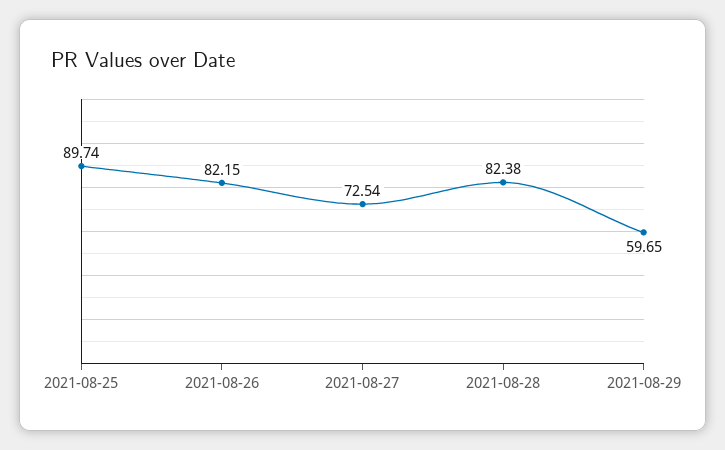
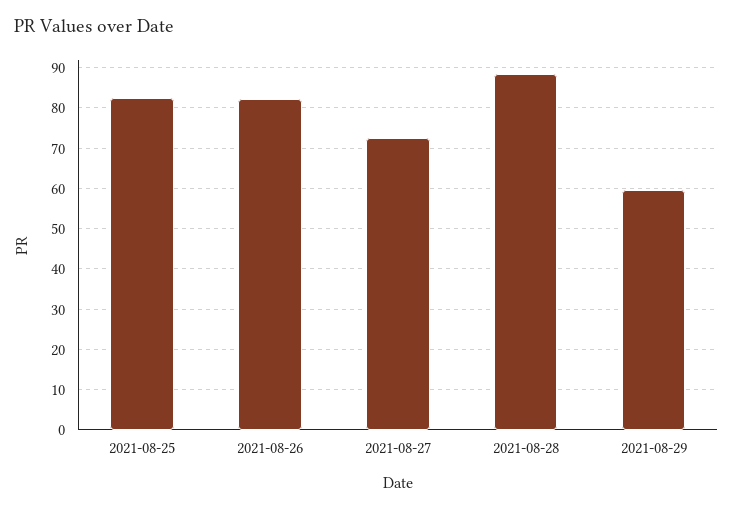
  {
-   "2021-08-25": 89.74,
+   "2021-08-25": 82,
    "2021-08-26": 82.15,
    "2021-08-27": 72.54,
-   "2021-08-28": 82.38,
+   "2021-08-28": 88,
    "2021-08-29": 59.65
  }

